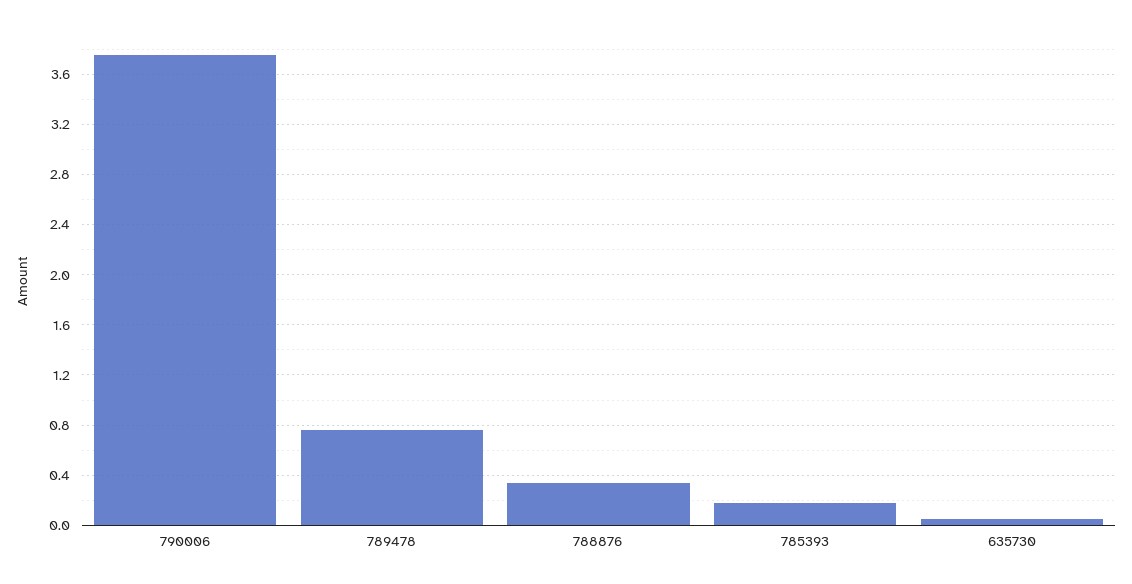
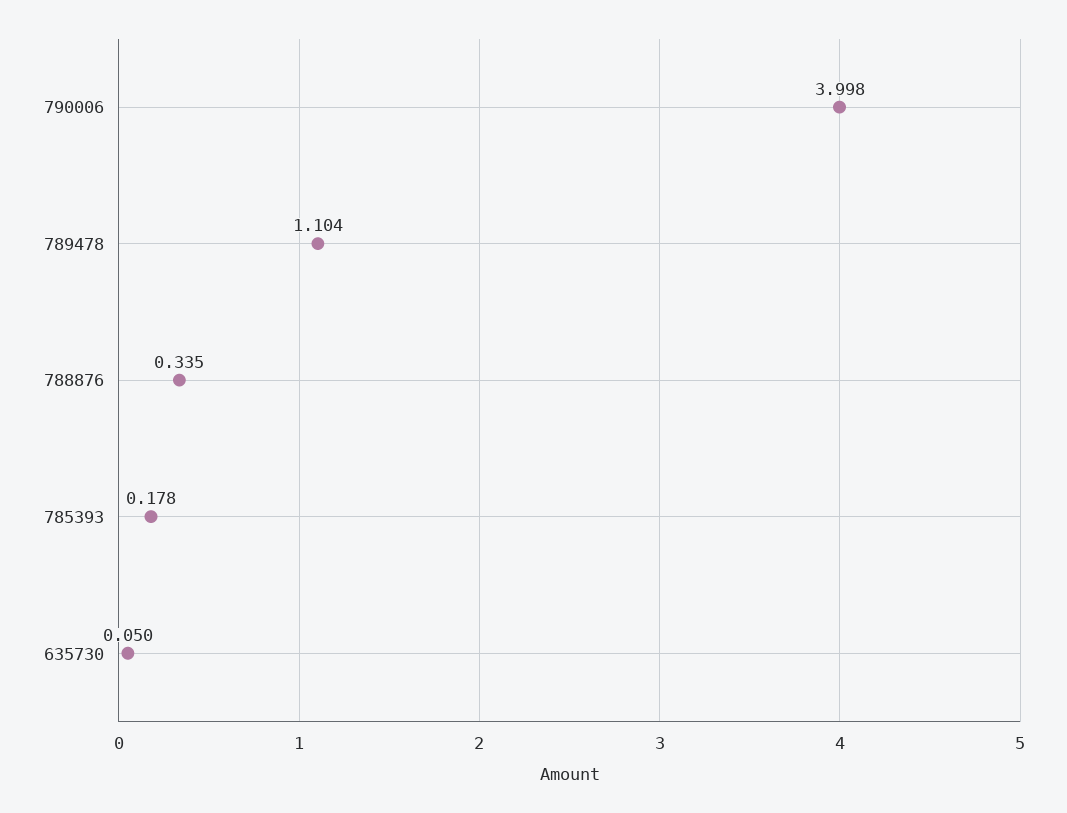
  {
-   "790006": 3.75,
+   "790006": 3.998,
-   "789478": 0.75,
+   "789478": 1.104,
    "788876": 0.335,
    "785393": 0.178,
    "635730": 0.05
  }

